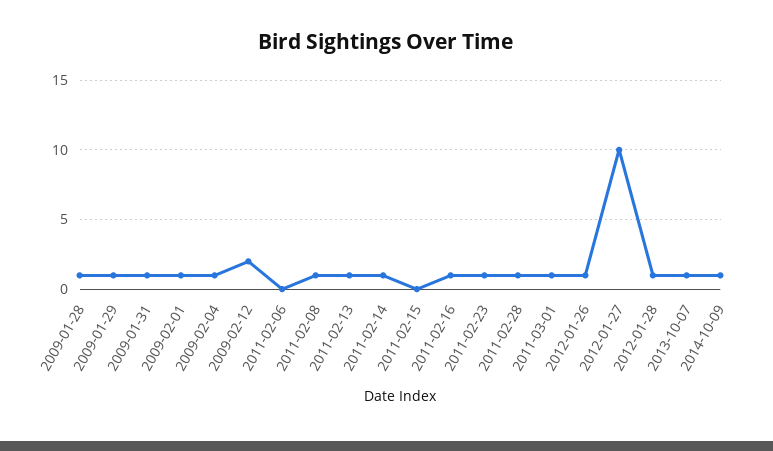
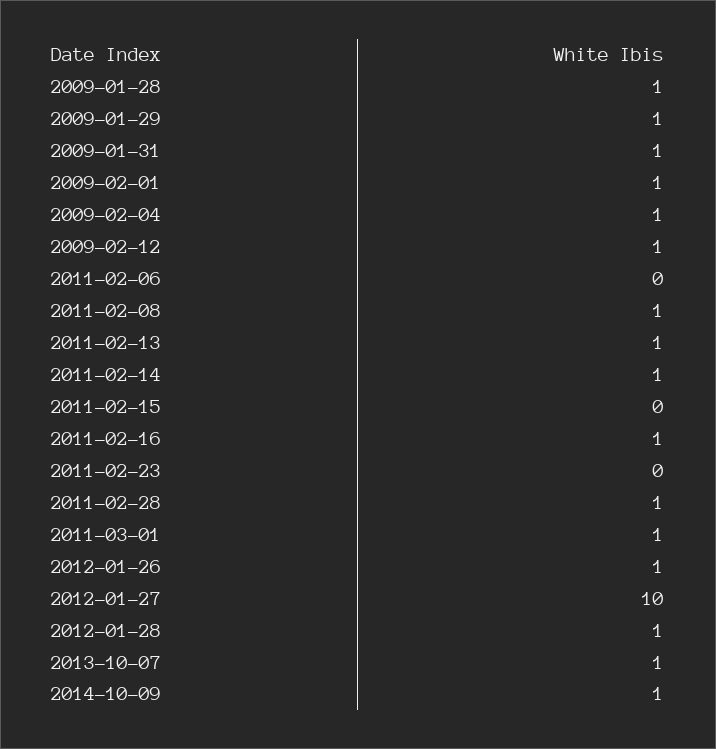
  {
    "2009-01-28": 1,
    "2009-01-29": 1,
    "2009-01-31": 1,
    "2009-02-01": 1,
    "2009-02-04": 1,
-   "2009-02-12": 2,
+   "2009-02-12": 1,
    "2011-02-06": 0,
    "2011-02-08": 1,
    "2011-02-13": 1,
    "2011-02-14": 1,
    "2011-02-15": 0,
    "2011-02-16": 1,
-   "2011-02-23": 1,
+   "2011-02-23": 0,
    "2011-02-28": 1,
    "2011-03-01": 1,
    "2012-01-26": 1,
    "2012-01-27": 10,
    "2012-01-28": 1,
    "2013-10-07": 1,
    "2014-10-09": 1
  }

